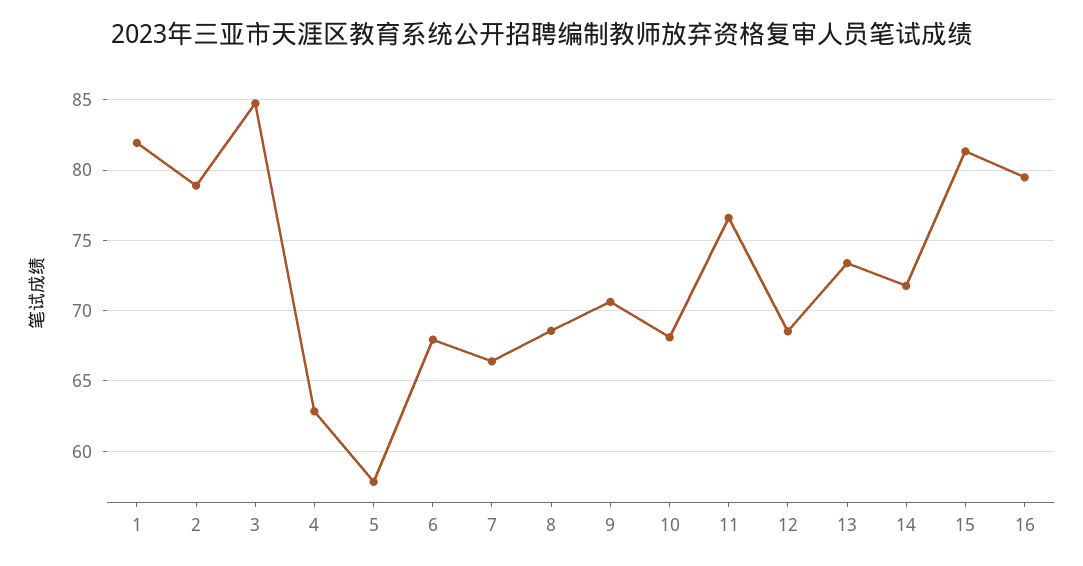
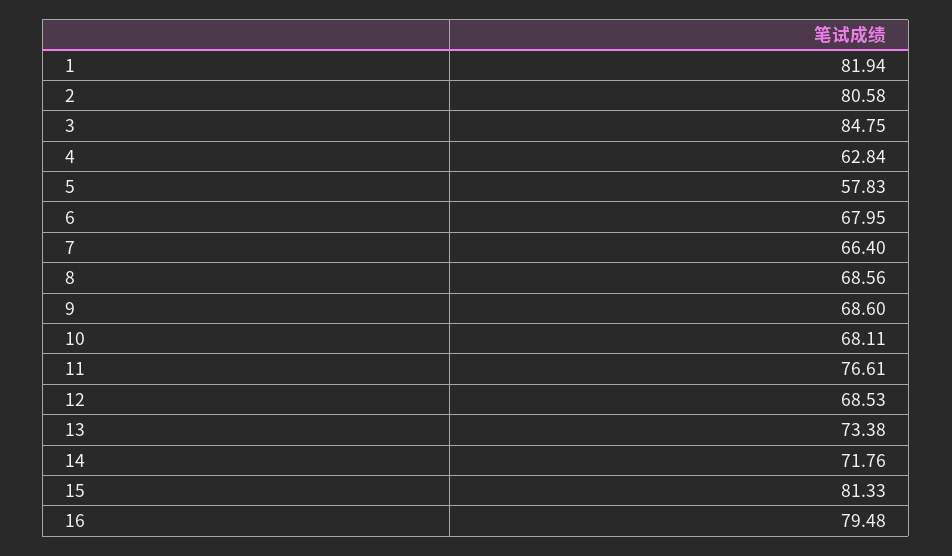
  {
    "1": 81.94,
-   "2": 79,
+   "2": 80.58,
    "3": 84.75,
    "4": 62.84,
    "5": 57.83,
    "6": 67.95,
    "7": 66.4,
    "8": 68.56,
-   "9": 70.5,
+   "9": 68.6,
    "10": 68.11,
    "11": 76.61,
    "12": 68.53,
    "13": 73.38,
    "14": 71.76,
    "15": 81.33,
    "16": 79.48
  }

